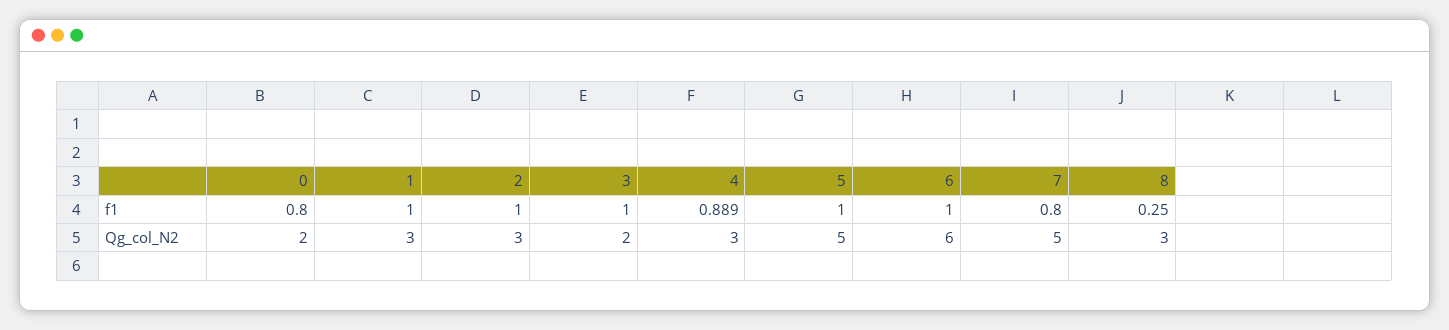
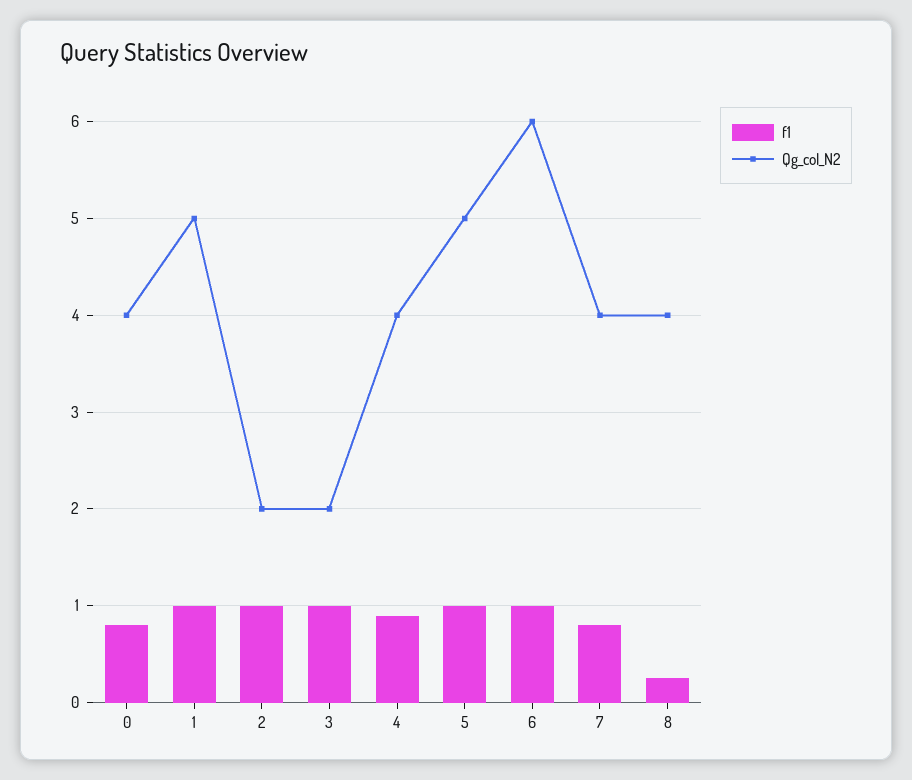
  {
    "f1": {
      "0": 0.8,
      "1": 1,
      "2": 1,
      "3": 1,
      "4": 0.889,
      "5": 1,
      "6": 1,
      "7": 0.8,
      "8": 0.25
    },
    "Qg_col_N2": {
-     "0": 2,
+     "0": 4,
-     "1": 3,
+     "1": 5,
-     "2": 3,
+     "2": 2,
      "3": 2,
-     "4": 3,
+     "4": 4,
      "5": 5,
      "6": 6,
-     "7": 5,
+     "7": 4,
-     "8": 3
+     "8": 4
    }
  }

